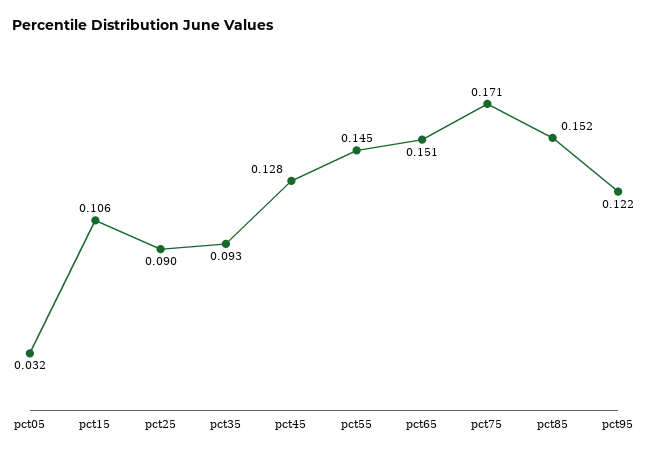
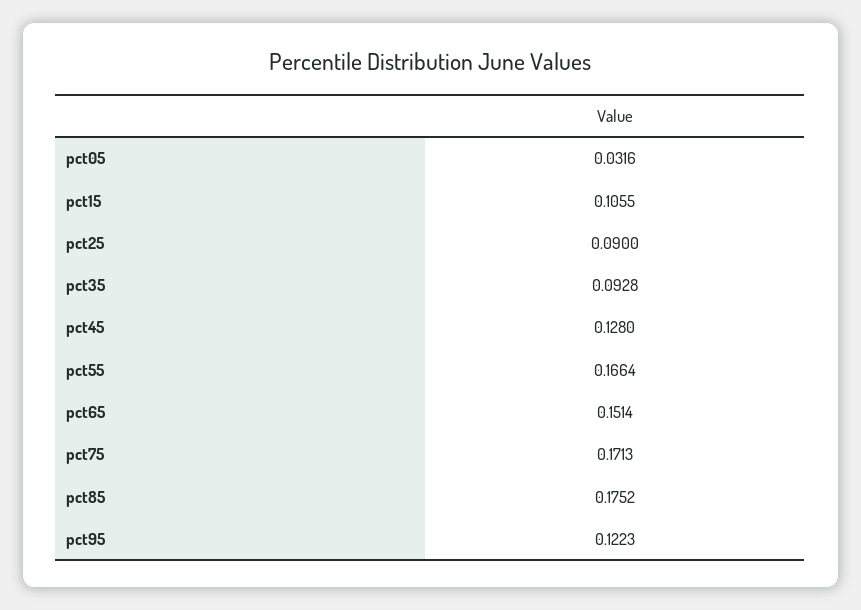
  {
    "pct05": 0.0316,
    "pct15": 0.1055,
    "pct25": 0.09,
    "pct35": 0.0928,
    "pct45": 0.128,
-   "pct55": 0.145,
+   "pct55": 0.1664,
    "pct65": 0.1514,
    "pct75": 0.1713,
-   "pct85": 0.152,
+   "pct85": 0.1752,
    "pct95": 0.1223
  }

